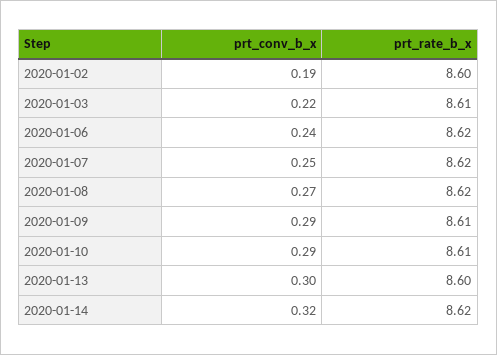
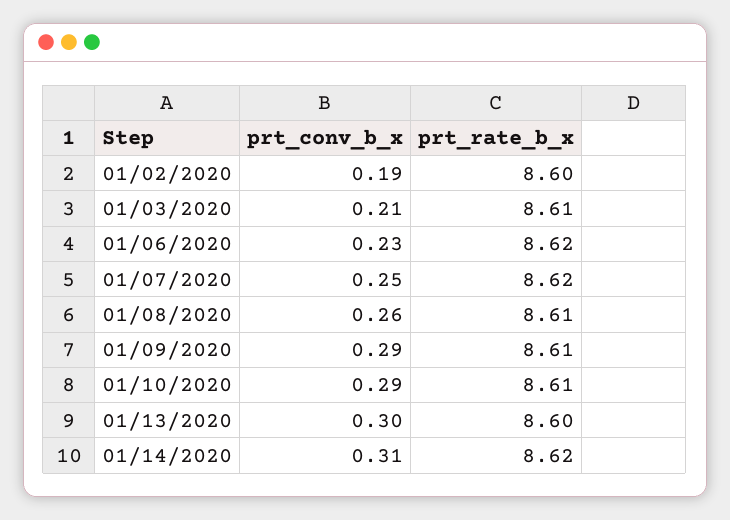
  {
    "prt_conv_b_x": {
      "2020-01-02": 0.19,
-     "2020-01-03": 0.22,
+     "2020-01-03": 0.21,
-     "2020-01-06": 0.24,
+     "2020-01-06": 0.23,
      "2020-01-07": 0.25,
-     "2020-01-08": 0.27,
+     "2020-01-08": 0.26,
      "2020-01-09": 0.29,
      "2020-01-10": 0.29,
      "2020-01-13": 0.3,
-     "2020-01-14": 0.32
+     "2020-01-14": 0.31
    },
    "prt_rate_b_x": {
      "2020-01-02": 8.6,
      "2020-01-03": 8.61,
      "2020-01-06": 8.62,
      "2020-01-07": 8.62,
-     "2020-01-08": 8.62,
+     "2020-01-08": 8.61,
      "2020-01-09": 8.61,
      "2020-01-10": 8.61,
      "2020-01-13": 8.6,
      "2020-01-14": 8.62
    }
  }

